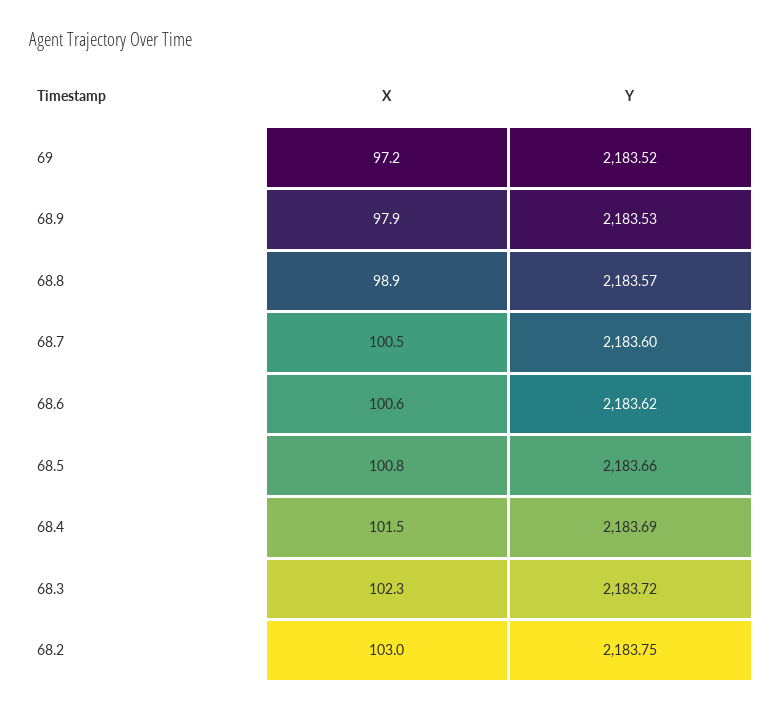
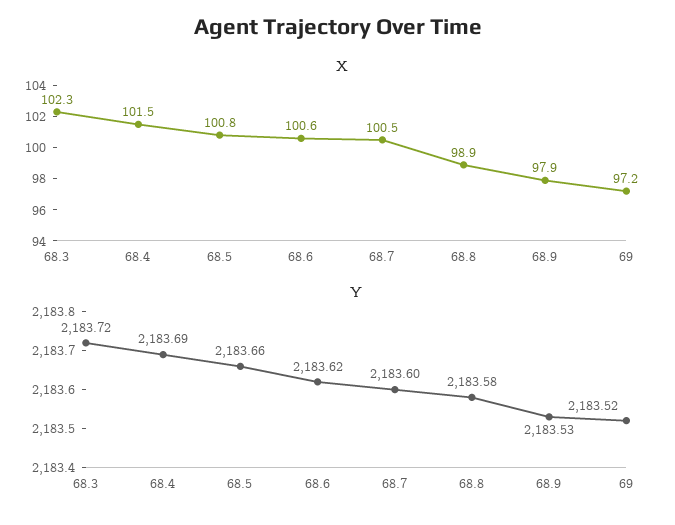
  {
    "X": {
      "69": 97.2,
      "68.9": 97.9,
      "68.8": 98.9,
      "68.7": 100.5,
      "68.6": 100.6,
      "68.5": 100.8,
      "68.4": 101.5,
-     "68.3": 102.3,
+     "68.3": 102.3
-     "68.2": 103
    },
    "Y": {
      "69": 2183.52,
      "68.9": 2183.53,
-     "68.8": 2183.57,
+     "68.8": 2183.58,
      "68.7": 2183.6,
      "68.6": 2183.62,
      "68.5": 2183.66,
      "68.4": 2183.69,
-     "68.3": 2183.72,
+     "68.3": 2183.72
-     "68.2": 2183.75
    }
  }

